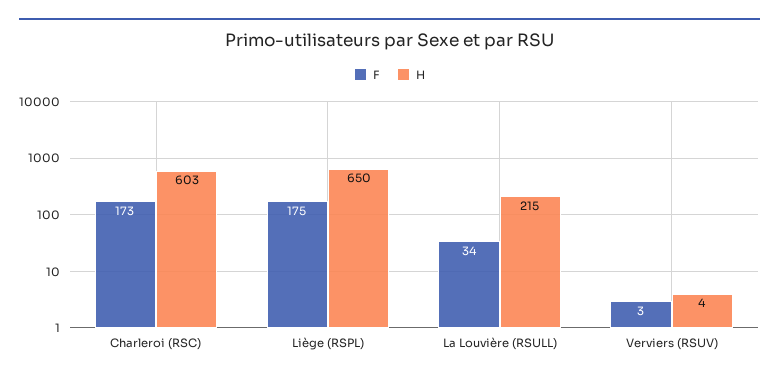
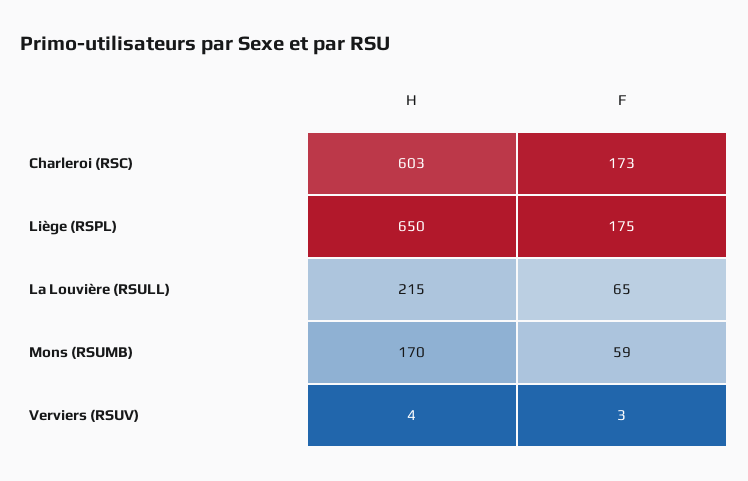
  {
    "F": {
      "Charleroi (RSC)": 173,
      "Liège (RSPL)": 175,
-     "La Louvière (RSULL)": 34,
+     "La Louvière (RSULL)": 65,
-     "Verviers (RSUV)": 3
+     "Verviers (RSUV)": 3,
+     "Mons (RSUMB)": 59
    },
    "H": {
      "Charleroi (RSC)": 603,
      "Liège (RSPL)": 650,
      "La Louvière (RSULL)": 215,
-     "Verviers (RSUV)": 4
+     "Verviers (RSUV)": 4,
+     "Mons (RSUMB)": 170
    }
  }

